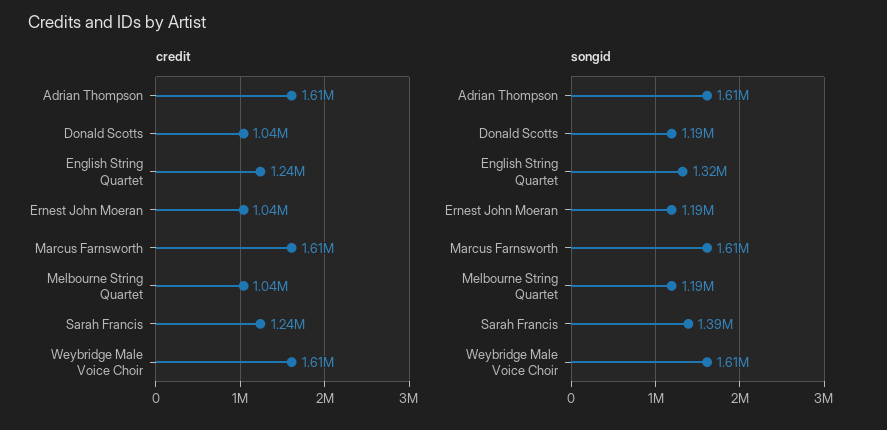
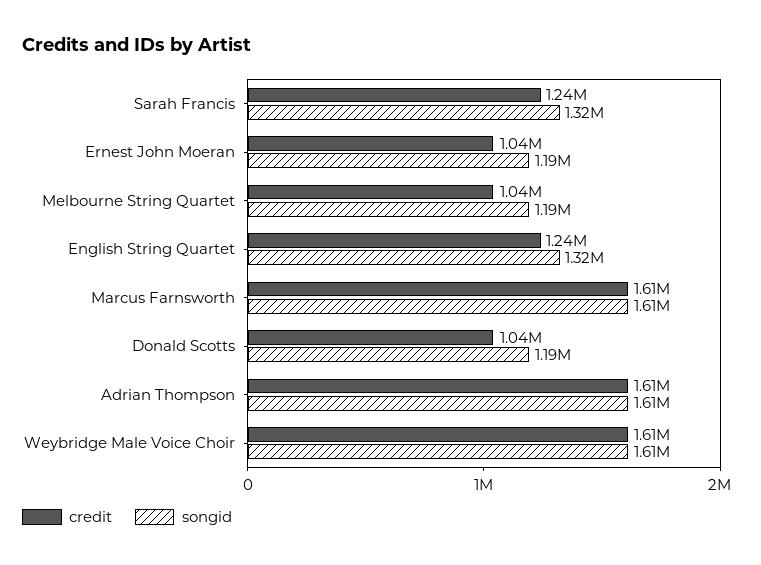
  {
    "credit": {
      "Adrian Thompson": 1610000,
      "Donald Scotts": 1040000,
      "English String Quartet": 1240000,
      "Ernest John Moeran": 1040000,
      "Marcus Farnsworth": 1610000,
      "Melbourne String Quartet": 1040000,
      "Sarah Francis": 1240000,
      "Weybridge Male Voice Choir": 1610000
    },
    "songid": {
      "Adrian Thompson": 1610000,
      "Donald Scotts": 1190000,
      "English String Quartet": 1320000,
      "Ernest John Moeran": 1190000,
      "Marcus Farnsworth": 1610000,
      "Melbourne String Quartet": 1190000,
-     "Sarah Francis": 1390000,
+     "Sarah Francis": 1320000,
      "Weybridge Male Voice Choir": 1610000
    }
  }

